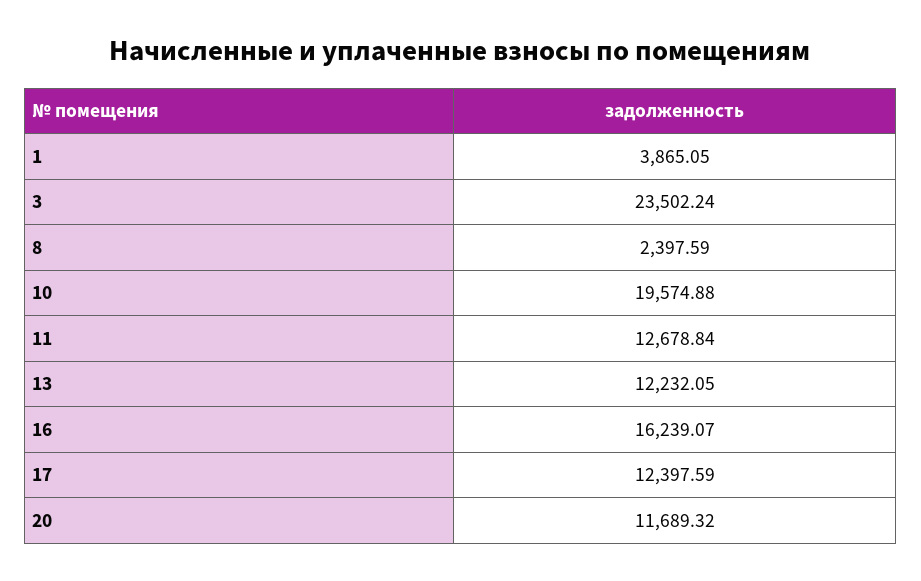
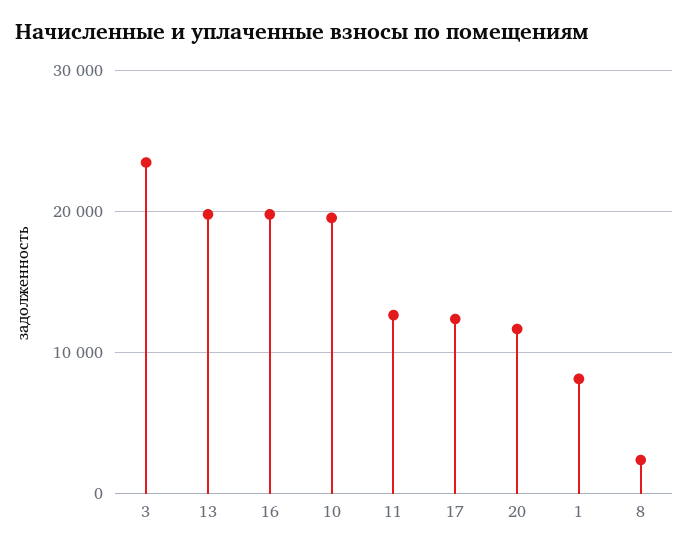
  {
-   "1": 3865.05,
+   "1": 8000,
    "3": 23502.24,
    "8": 2397.59,
    "10": 19574.88,
    "11": 12678.84,
-   "13": 12232.05,
+   "13": 20000,
-   "16": 16239.07,
+   "16": 20000,
    "17": 12397.59,
    "20": 11689.32
  }

